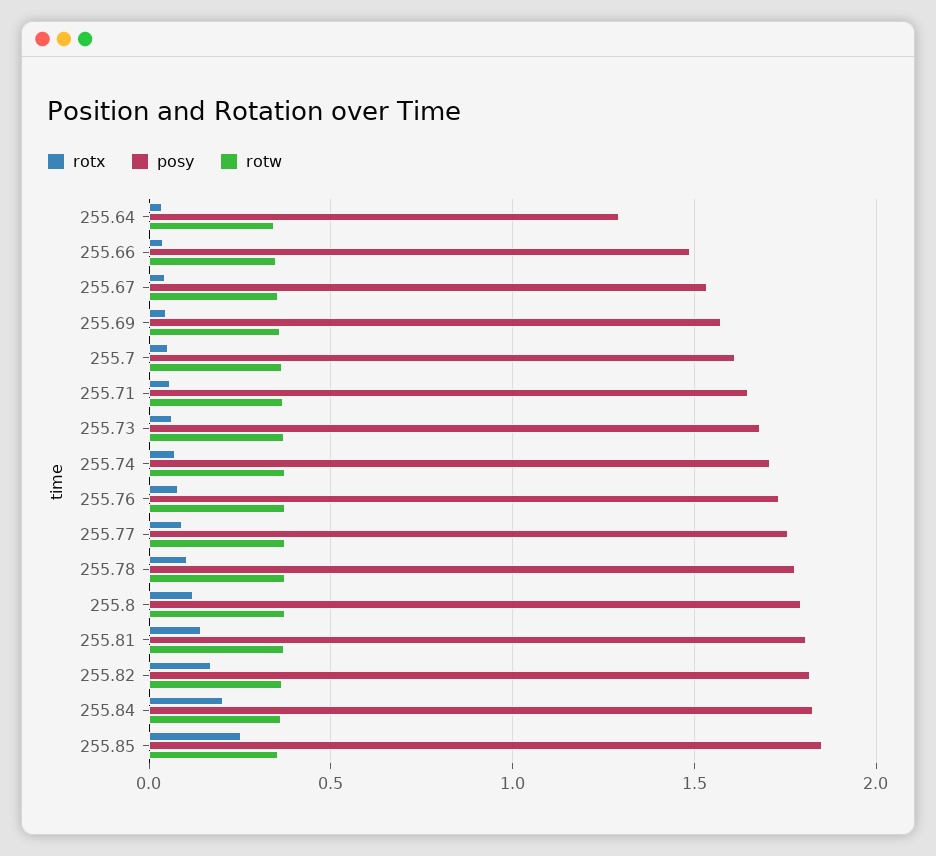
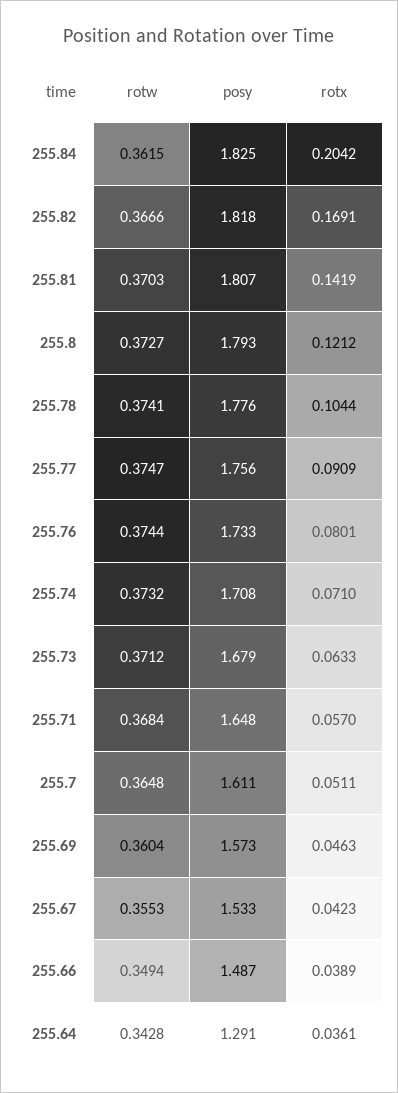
  {
    "rotx": {
      "255.64": 0.0361,
      "255.66": 0.0389,
      "255.67": 0.0423,
      "255.69": 0.0463,
      "255.7": 0.0511,
      "255.71": 0.057,
      "255.73": 0.0633,
      "255.74": 0.071,
      "255.76": 0.0801,
      "255.77": 0.0909,
      "255.78": 0.1044,
      "255.8": 0.1212,
      "255.81": 0.1419,
      "255.82": 0.1691,
-     "255.84": 0.2042,
+     "255.84": 0.2042
-     "255.85": 0.25
    },
    "posy": {
      "255.64": 1.291,
      "255.66": 1.487,
      "255.67": 1.533,
      "255.69": 1.573,
      "255.7": 1.611,
      "255.71": 1.648,
      "255.73": 1.679,
      "255.74": 1.708,
      "255.76": 1.733,
      "255.77": 1.756,
      "255.78": 1.776,
      "255.8": 1.793,
      "255.81": 1.807,
      "255.82": 1.818,
-     "255.84": 1.825,
+     "255.84": 1.825
-     "255.85": 1.85
    },
    "rotw": {
      "255.64": 0.3428,
      "255.66": 0.3494,
      "255.67": 0.3553,
      "255.69": 0.3604,
      "255.7": 0.3648,
      "255.71": 0.3684,
      "255.73": 0.3712,
      "255.74": 0.3732,
      "255.76": 0.3744,
      "255.77": 0.3747,
      "255.78": 0.3741,
      "255.8": 0.3727,
      "255.81": 0.3703,
      "255.82": 0.3666,
-     "255.84": 0.3615,
+     "255.84": 0.3615
-     "255.85": 0.35
    }
  }

